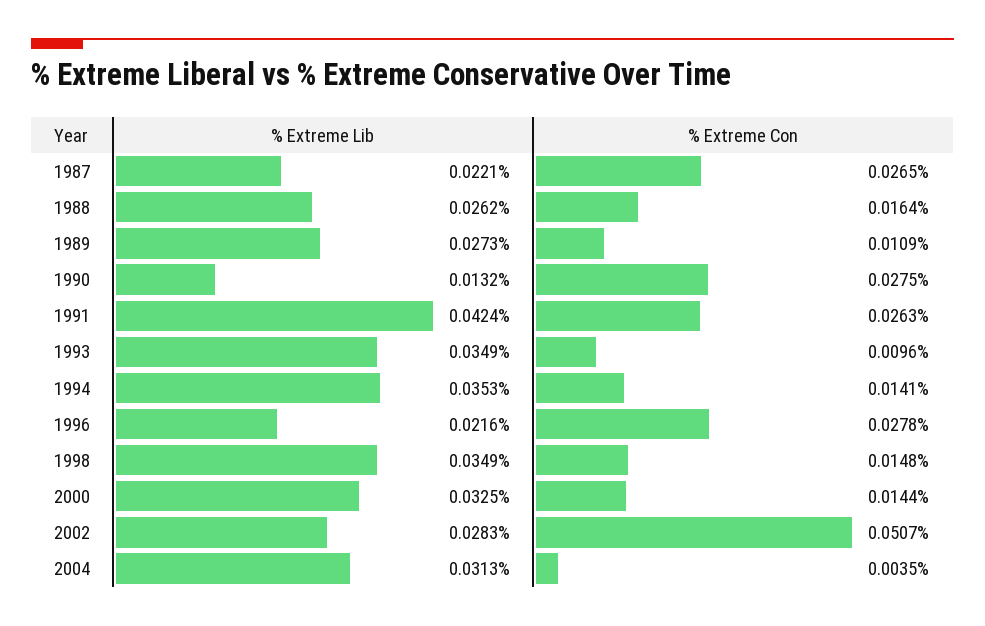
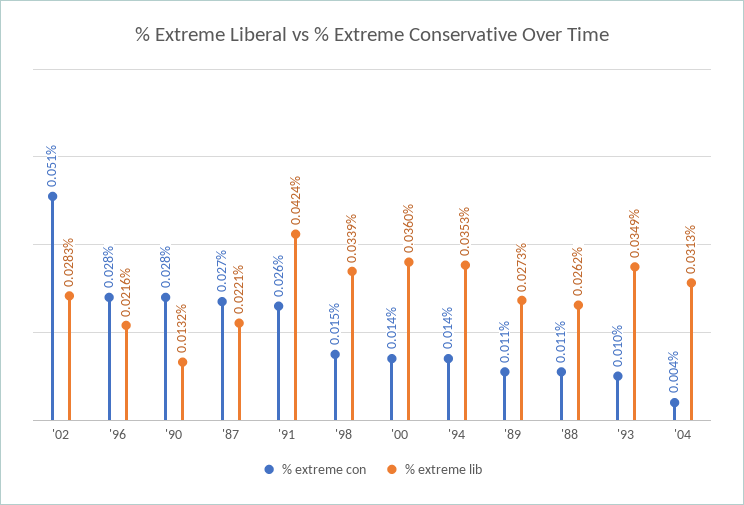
  {
    "% Extreme Lib": {
      "1987": 0.0221,
      "1988": 0.0262,
      "1989": 0.0273,
      "1990": 0.0132,
      "1991": 0.0424,
      "1993": 0.0349,
      "1994": 0.0353,
      "1996": 0.0216,
-     "1998": 0.0349,
+     "1998": 0.0339,
-     "2000": 0.0325,
+     "2000": 0.036,
      "2002": 0.0283,
      "2004": 0.0313
    },
    "% Extreme Con": {
      "1987": 0.0265,
-     "1988": 0.0164,
+     "1988": 0.011,
      "1989": 0.0109,
      "1990": 0.0275,
      "1991": 0.0263,
      "1993": 0.0096,
      "1994": 0.0141,
      "1996": 0.0278,
      "1998": 0.0148,
      "2000": 0.0144,
      "2002": 0.0507,
      "2004": 0.0035
    }
  }

